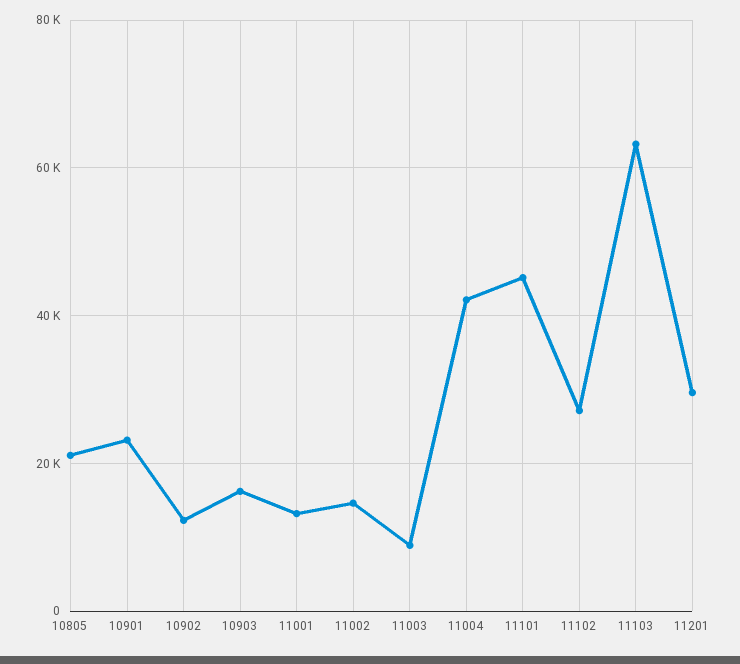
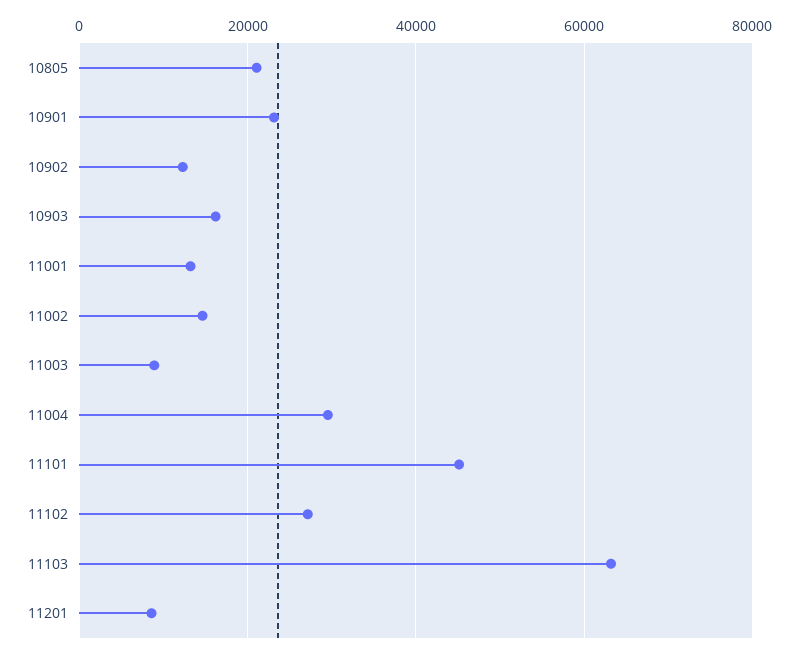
  {
    "10805": 22000,
    "10901": 24000,
    "10902": 12000,
    "10903": 16000,
    "11001": 14000,
    "11002": 14000,
    "11003": 8000,
-   "11004": 42000,
+   "11004": 30000,
    "11101": 46000,
    "11102": 28000,
    "11103": 64000,
-   "11201": 30000
+   "11201": 8000
  }

